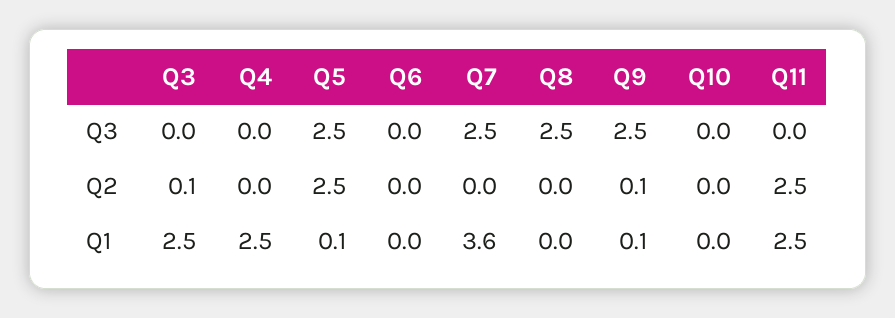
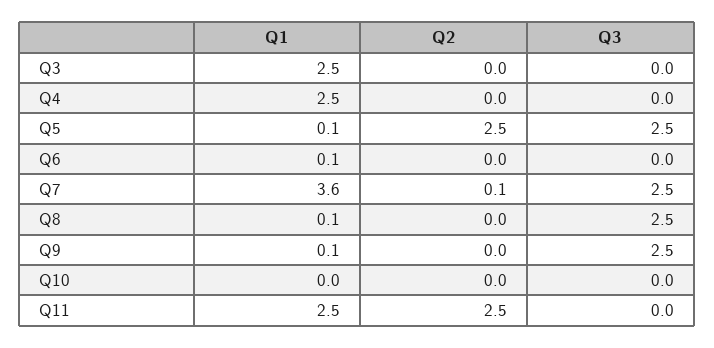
  {
    "Q3": {
      "Q3": 0,
-     "Q2": 0.1,
+     "Q2": 0,
      "Q1": 2.5
    },
    "Q4": {
      "Q3": 0,
      "Q2": 0,
      "Q1": 2.5
    },
    "Q5": {
      "Q3": 2.5,
      "Q2": 2.5,
      "Q1": 0.1
    },
    "Q6": {
      "Q3": 0,
      "Q2": 0,
-     "Q1": 0
+     "Q1": 0.1
    },
    "Q7": {
      "Q3": 2.5,
-     "Q2": 0,
+     "Q2": 0.1,
      "Q1": 3.6
    },
    "Q8": {
      "Q3": 2.5,
      "Q2": 0,
-     "Q1": 0
+     "Q1": 0.1
    },
    "Q9": {
      "Q3": 2.5,
-     "Q2": 0.1,
+     "Q2": 0,
      "Q1": 0.1
    },
    "Q10": {
      "Q3": 0,
      "Q2": 0,
      "Q1": 0
    },
    "Q11": {
      "Q3": 0,
      "Q2": 2.5,
      "Q1": 2.5
    }
  }

